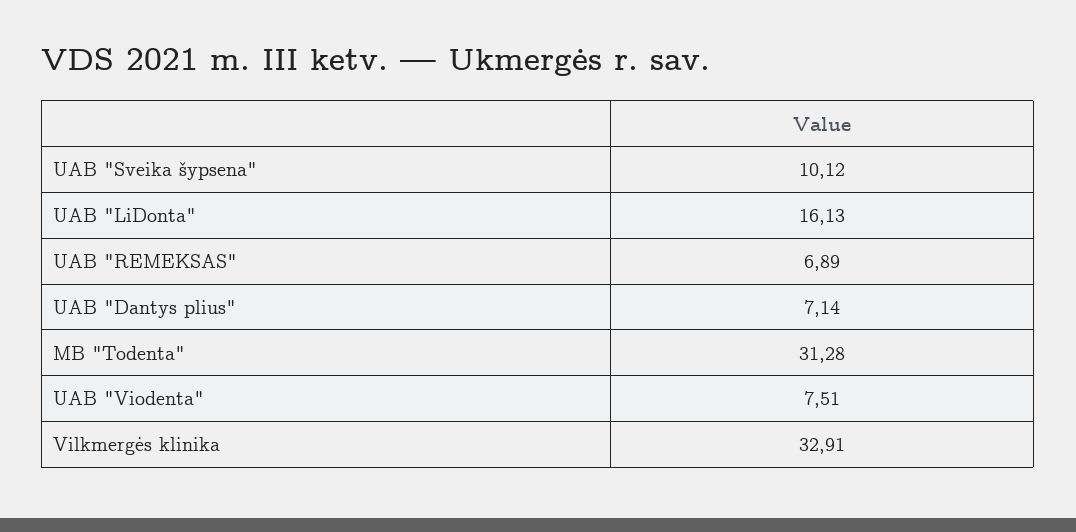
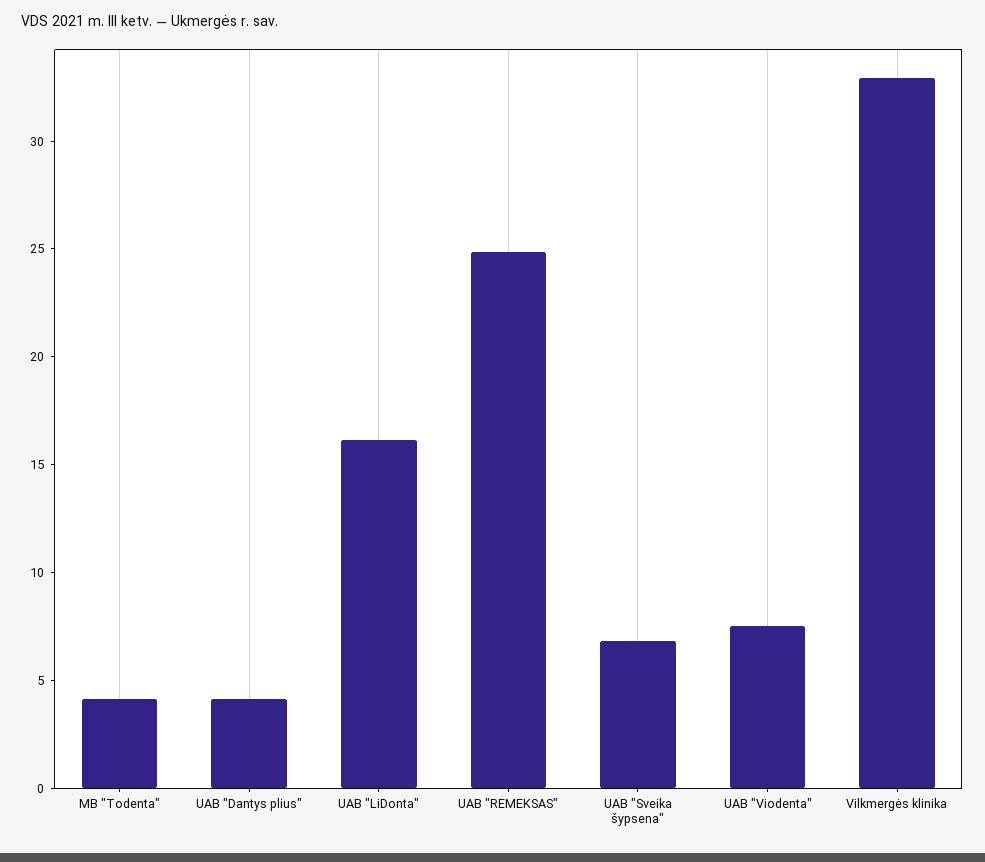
  {
-   "UAB \"Sveika šypsena\"": 10.12,
+   "UAB \"Sveika šypsena\"": 7,
    "UAB \"LiDonta\"": 16.13,
-   "UAB \"REMEKSAS\"": 6.89,
+   "UAB \"REMEKSAS\"": 25,
-   "UAB \"Dantys plius\"": 7.14,
+   "UAB \"Dantys plius\"": 4,
-   "MB \"Todenta\"": 31.28,
+   "MB \"Todenta\"": 4,
    "UAB \"Viodenta\"": 7.51,
    "Vilkmergės klinika": 32.91
  }

